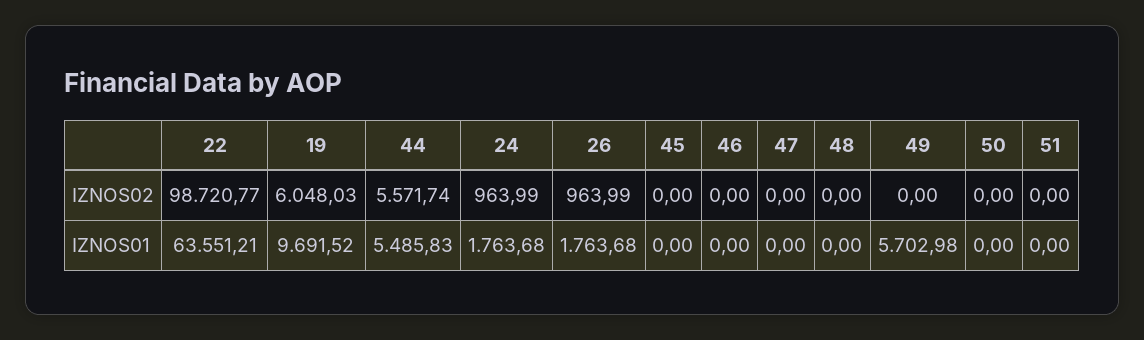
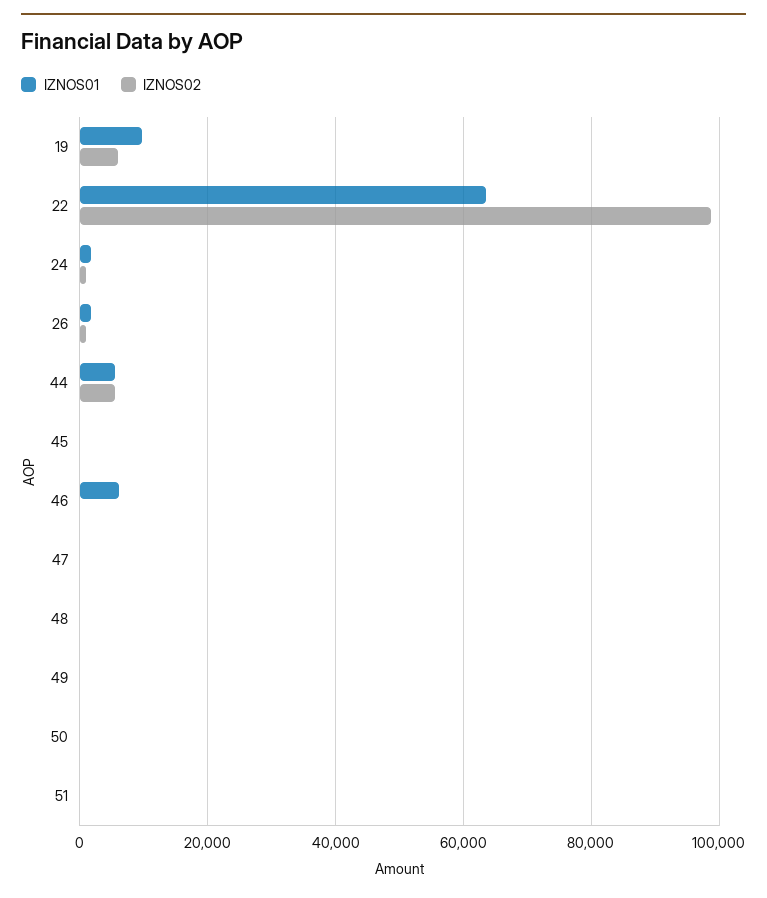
  {
    "IZNOS02": {
      "22": 98720.77,
      "19": 6048.03,
      "44": 5571.74,
      "24": 963.99,
      "26": 963.99,
      "45": 0,
      "46": 0,
      "47": 0,
      "48": 0,
      "49": 0,
      "50": 0,
      "51": 0
    },
    "IZNOS01": {
      "22": 63551.21,
      "19": 9691.52,
      "44": 5485.83,
      "24": 1763.68,
      "26": 1763.68,
      "45": 0,
-     "46": 0,
+     "46": 6000,
      "47": 0,
      "48": 0,
-     "49": 5702.98,
+     "49": 0,
      "50": 0,
      "51": 0
    }
  }

